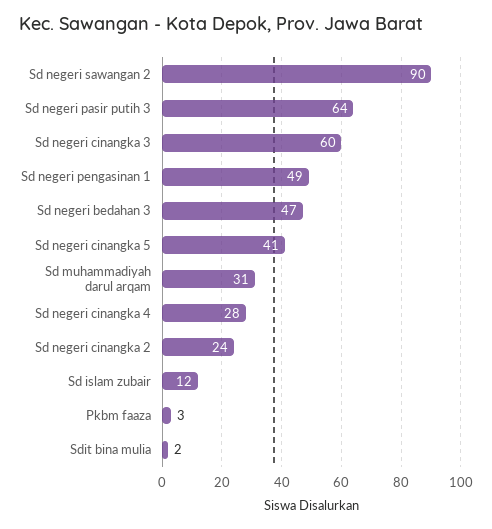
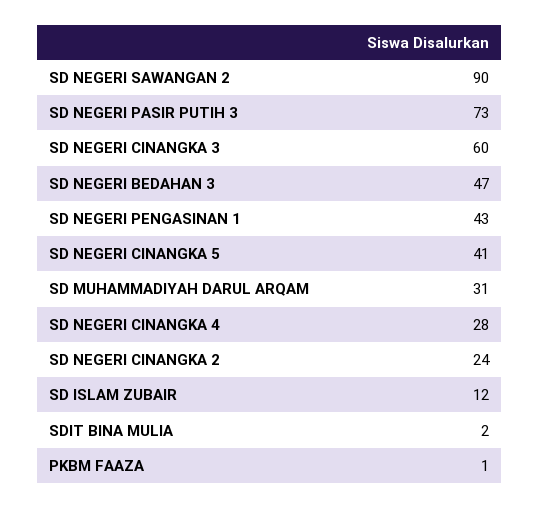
  {
    "Sd negeri sawangan 2": 90,
-   "Sd negeri pasir putih 3": 64,
+   "Sd negeri pasir putih 3": 73,
    "Sd negeri cinangka 3": 60,
-   "Sd negeri pengasinan 1": 49,
+   "Sd negeri pengasinan 1": 43,
    "Sd negeri bedahan 3": 47,
    "Sd negeri cinangka 5": 41,
    "Sd muhammadiyah darul arqam": 31,
    "Sd negeri cinangka 4": 28,
    "Sd negeri cinangka 2": 24,
    "Sd islam zubair": 12,
-   "Pkbm faaza": 3,
+   "Pkbm faaza": 1,
    "Sdit bina mulia": 2
  }

